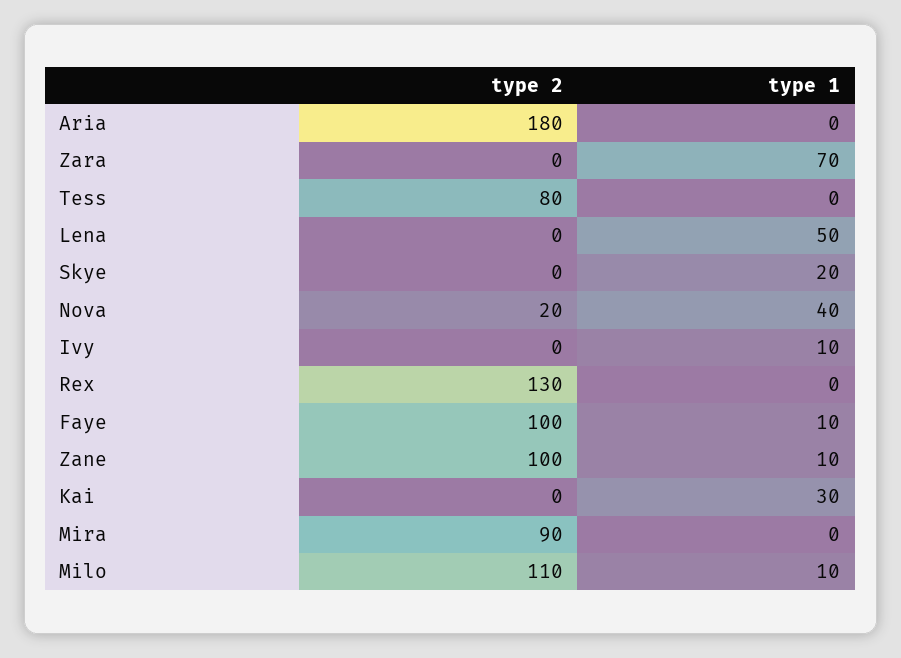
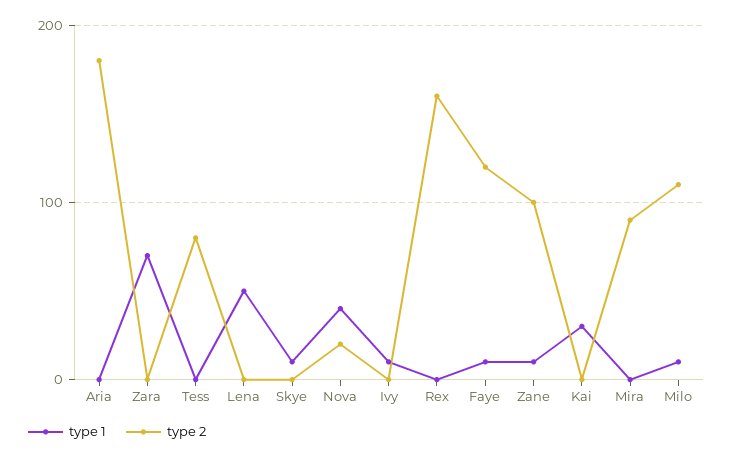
  {
    "type 2": {
      "Aria": 180,
      "Zara": 0,
      "Tess": 80,
      "Lena": 0,
      "Skye": 0,
      "Nova": 20,
      "Ivy": 0,
-     "Rex": 130,
+     "Rex": 160,
-     "Faye": 100,
+     "Faye": 120,
      "Zane": 100,
      "Kai": 0,
      "Mira": 90,
      "Milo": 110
    },
    "type 1": {
      "Aria": 0,
      "Zara": 70,
      "Tess": 0,
      "Lena": 50,
-     "Skye": 20,
+     "Skye": 10,
      "Nova": 40,
      "Ivy": 10,
      "Rex": 0,
      "Faye": 10,
      "Zane": 10,
      "Kai": 30,
      "Mira": 0,
      "Milo": 10
    }
  }

